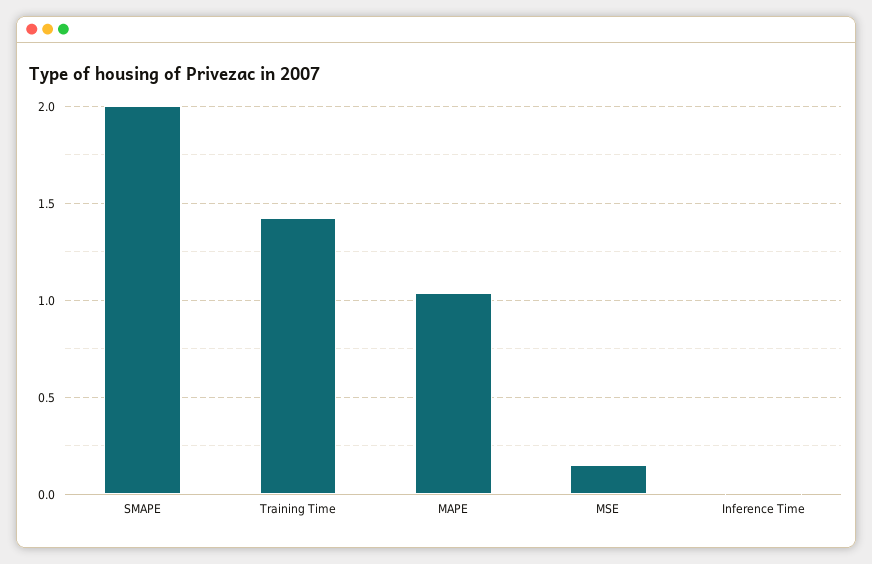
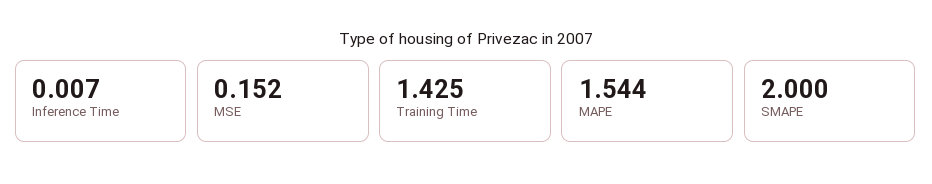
  {
    "SMAPE": 2,
    "Training Time": 1.425,
-   "MAPE": 1.05,
+   "MAPE": 1.544,
    "MSE": 0.152,
    "Inference Time": 0.007
  }

